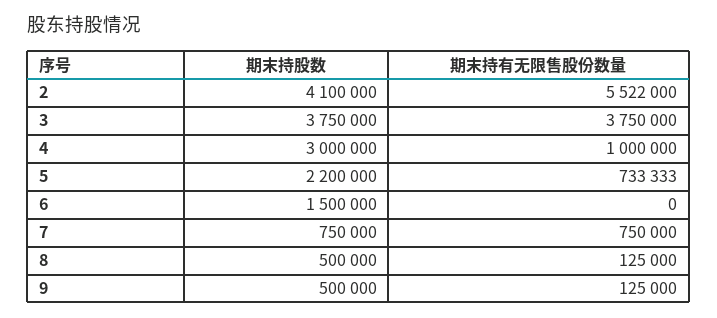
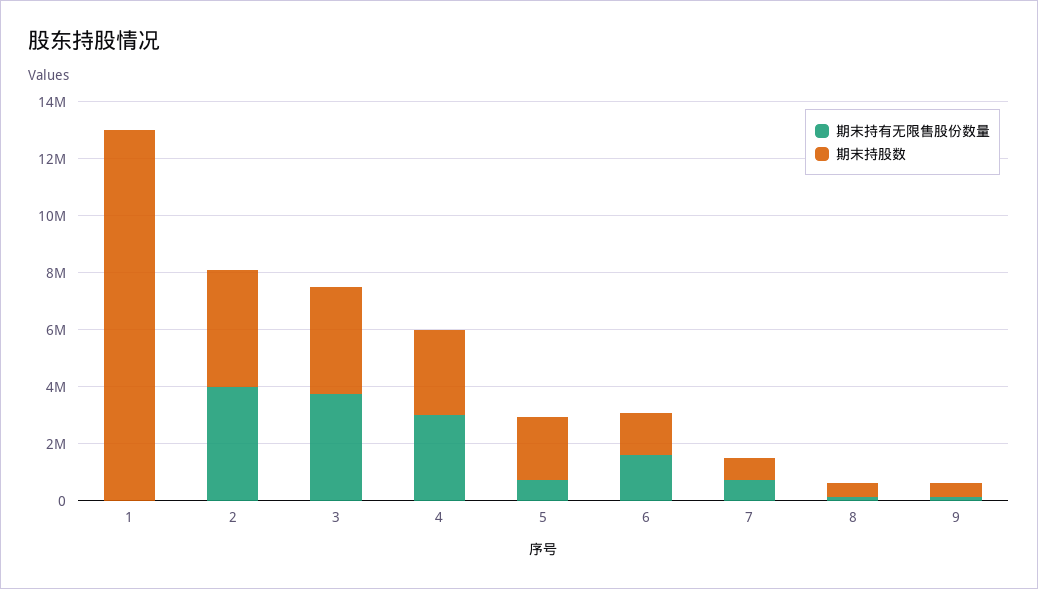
  {
    "期末持股数": {
      "2": 4100000,
      "3": 3750000,
      "4": 3000000,
      "5": 2200000,
      "6": 1500000,
      "7": 750000,
      "8": 500000,
-     "9": 500000
+     "9": 500000,
+     "1": 13000000
    },
    "期末持有无限售股份数量": {
-     "2": 5522000,
+     "2": 4000000,
      "3": 3750000,
-     "4": 1000000,
+     "4": 3000000,
      "5": 733333,
-     "6": 0,
+     "6": 1500000,
      "7": 750000,
      "8": 125000,
-     "9": 125000
+     "9": 125000,
+     "1": 0
    }
  }

